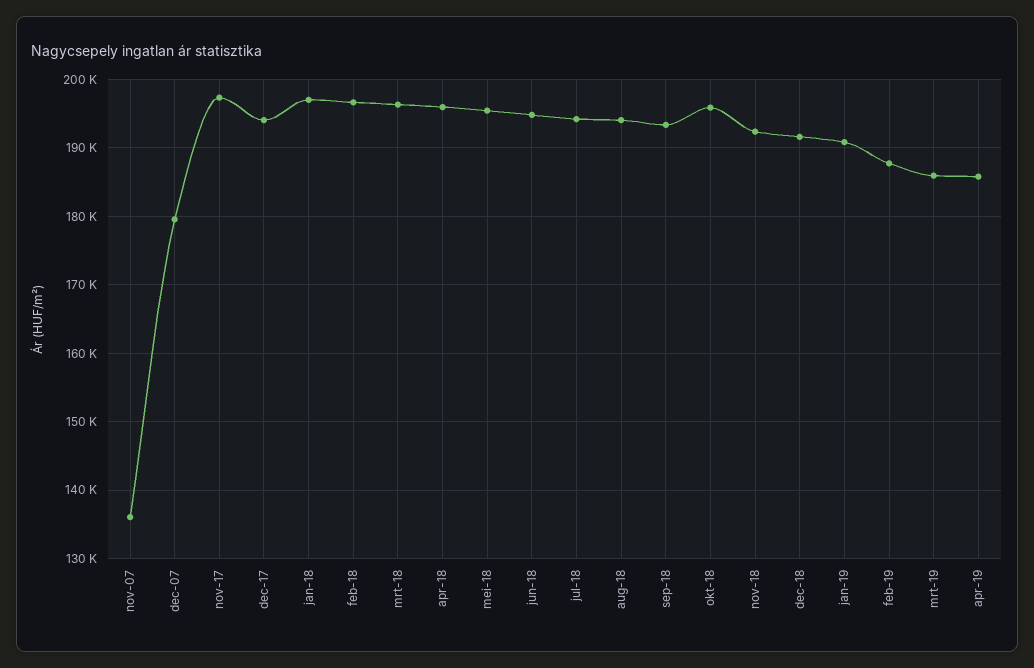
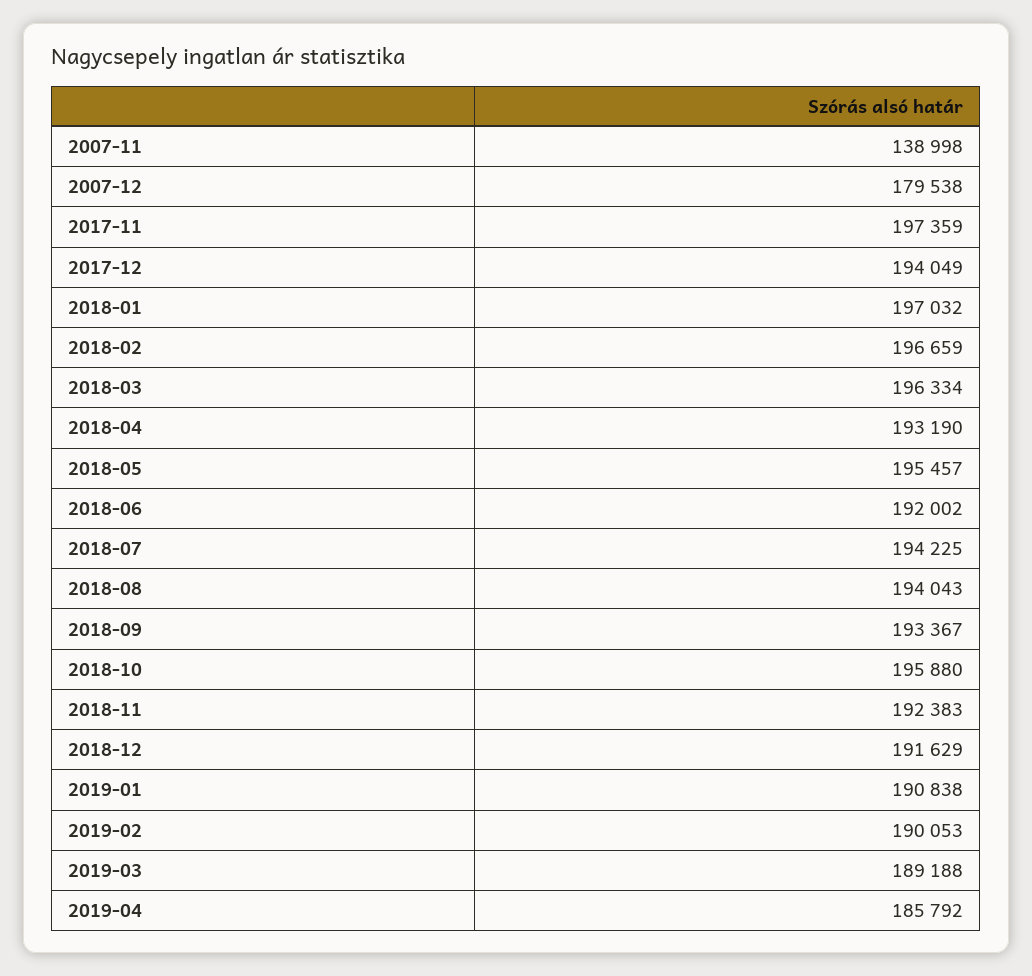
  {
-   "nov-07": 136000,
+   "nov-07": 138998,
    "dec-07": 179538,
    "nov-17": 197359,
    "dec-17": 194049,
    "jan-18": 197032,
    "feb-18": 196659,
    "mrt-18": 196334,
-   "apr-18": 196000,
+   "apr-18": 193190,
    "mei-18": 195457,
-   "jun-18": 195000,
+   "jun-18": 192002,
    "jul-18": 194225,
    "aug-18": 194043,
    "sep-18": 193367,
    "okt-18": 195880,
    "nov-18": 192383,
    "dec-18": 191629,
    "jan-19": 190838,
-   "feb-19": 188000,
+   "feb-19": 190053,
-   "mrt-19": 186000,
+   "mrt-19": 189188,
    "apr-19": 185792
  }

